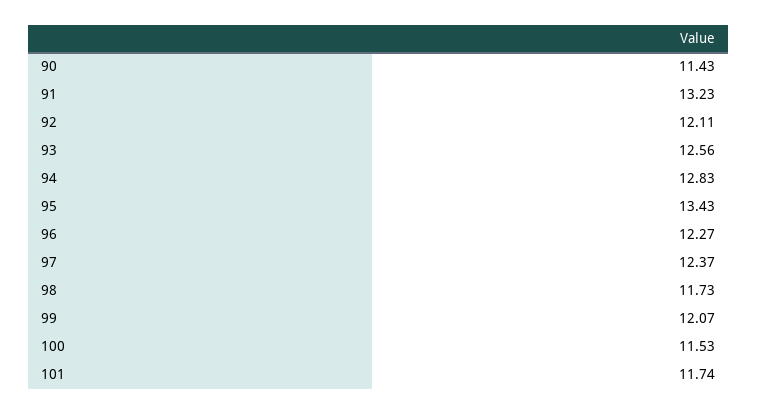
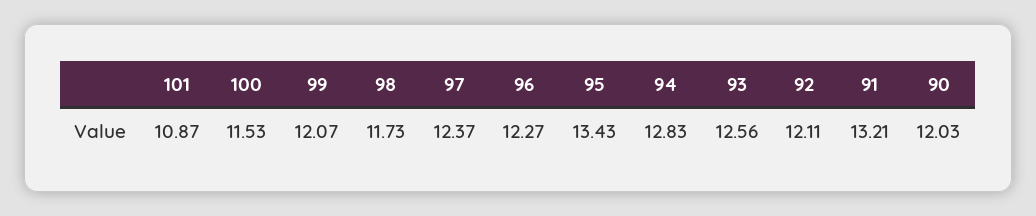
  {
-   "90": 11.43,
+   "90": 12.03,
-   "91": 13.23,
+   "91": 13.21,
    "92": 12.11,
    "93": 12.56,
    "94": 12.83,
    "95": 13.43,
    "96": 12.27,
    "97": 12.37,
    "98": 11.73,
    "99": 12.07,
    "100": 11.53,
-   "101": 11.74
+   "101": 10.87
  }

